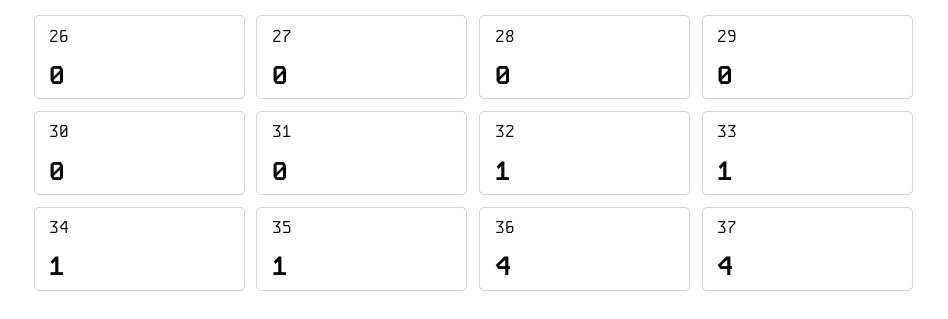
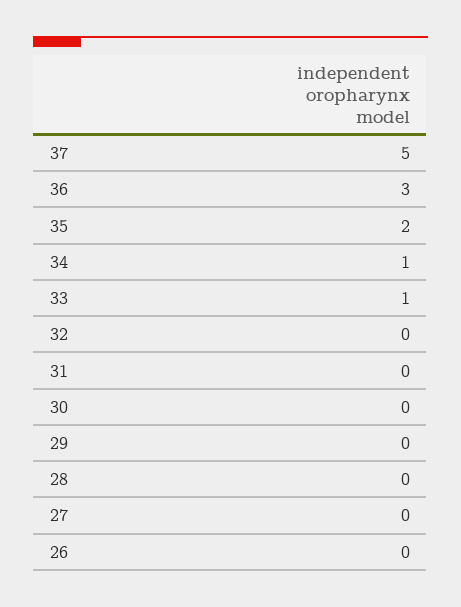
  {
    "26": 0,
    "27": 0,
    "28": 0,
    "29": 0,
    "30": 0,
    "31": 0,
-   "32": 1,
+   "32": 0,
    "33": 1,
    "34": 1,
-   "35": 1,
+   "35": 2,
-   "36": 4,
+   "36": 3,
-   "37": 4
+   "37": 5
  }

